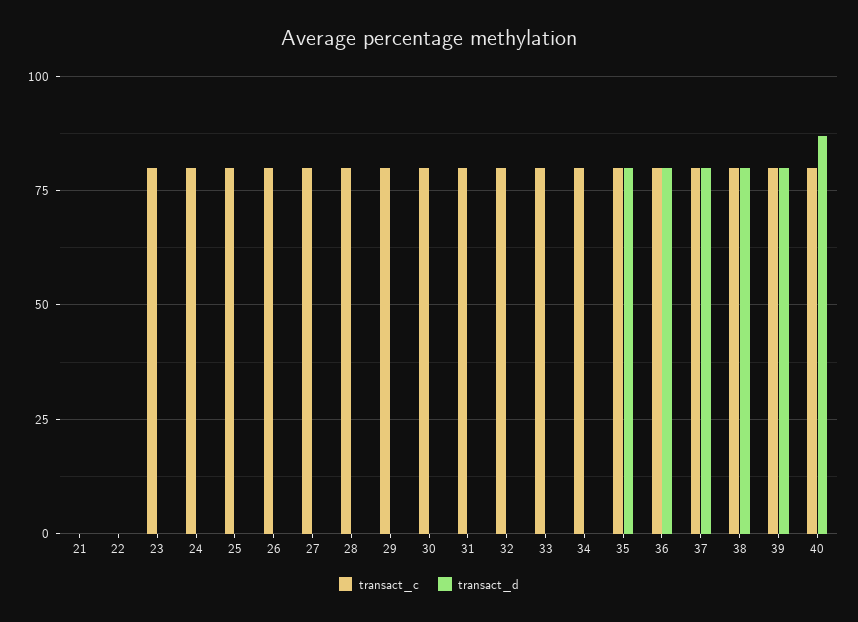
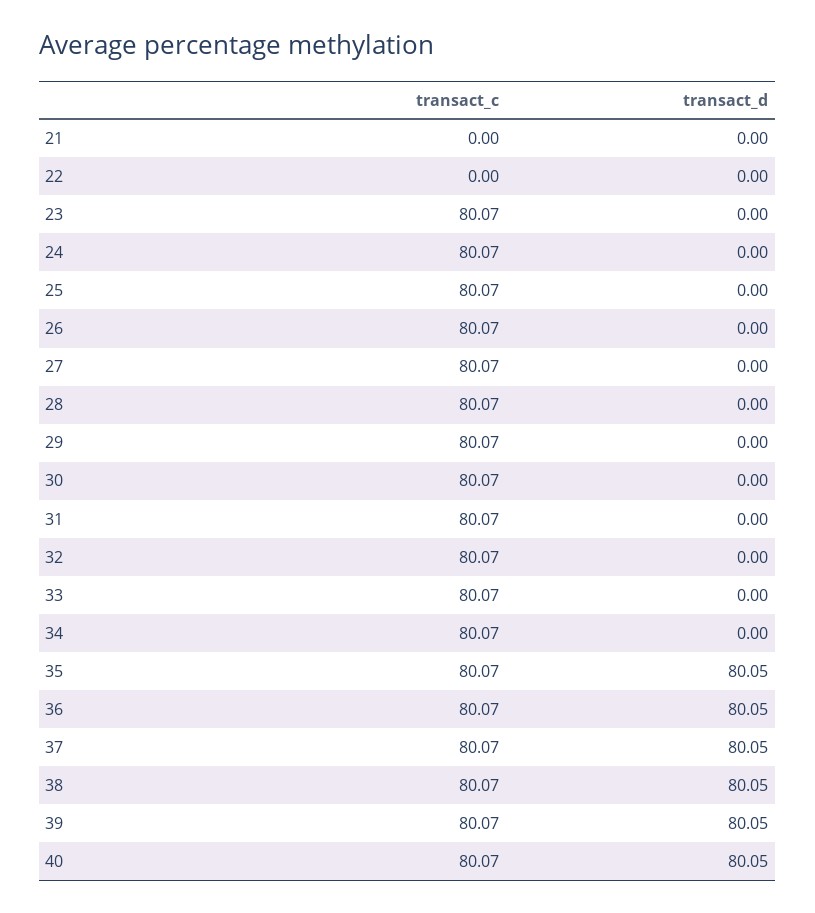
  {
    "transact_c": {
      "21": 0,
      "22": 0,
      "23": 80.07,
      "24": 80.07,
      "25": 80.07,
      "26": 80.07,
      "27": 80.07,
      "28": 80.07,
      "29": 80.07,
      "30": 80.07,
      "31": 80.07,
      "32": 80.07,
      "33": 80.07,
      "34": 80.07,
      "35": 80.07,
      "36": 80.07,
      "37": 80.07,
      "38": 80.07,
      "39": 80.07,
      "40": 80.07
    },
    "transact_d": {
      "21": 0,
      "22": 0,
      "23": 0,
      "24": 0,
      "25": 0,
      "26": 0,
      "27": 0,
      "28": 0,
      "29": 0,
      "30": 0,
      "31": 0,
      "32": 0,
      "33": 0,
      "34": 0,
      "35": 80.05,
      "36": 80.05,
      "37": 80.05,
      "38": 80.05,
      "39": 80.05,
-     "40": 87.5
+     "40": 80.05
    }
  }

